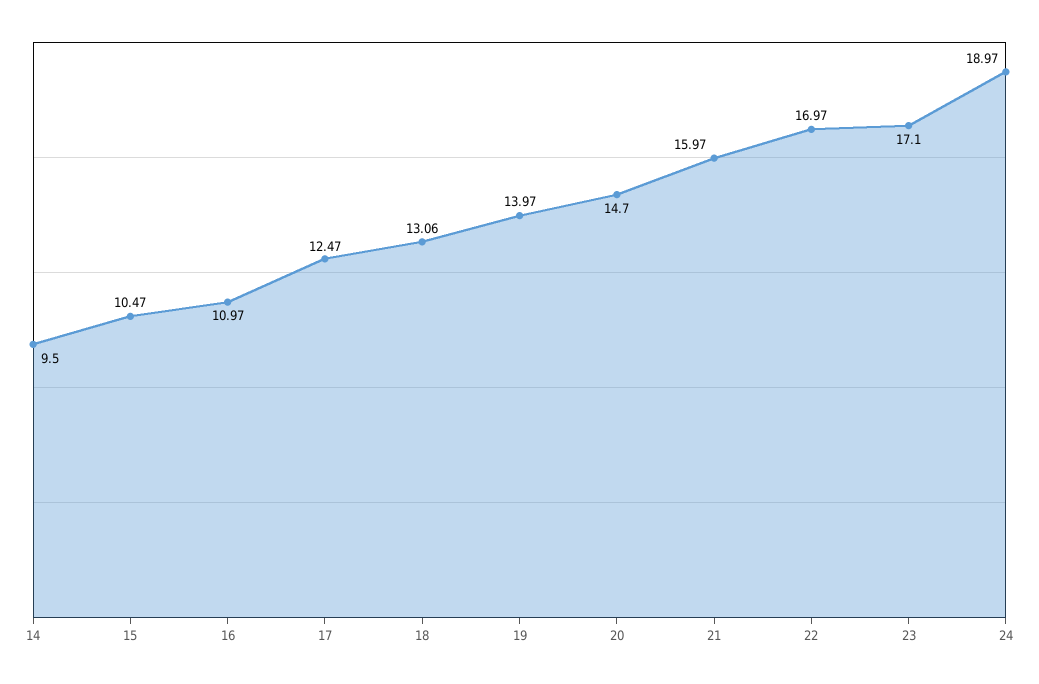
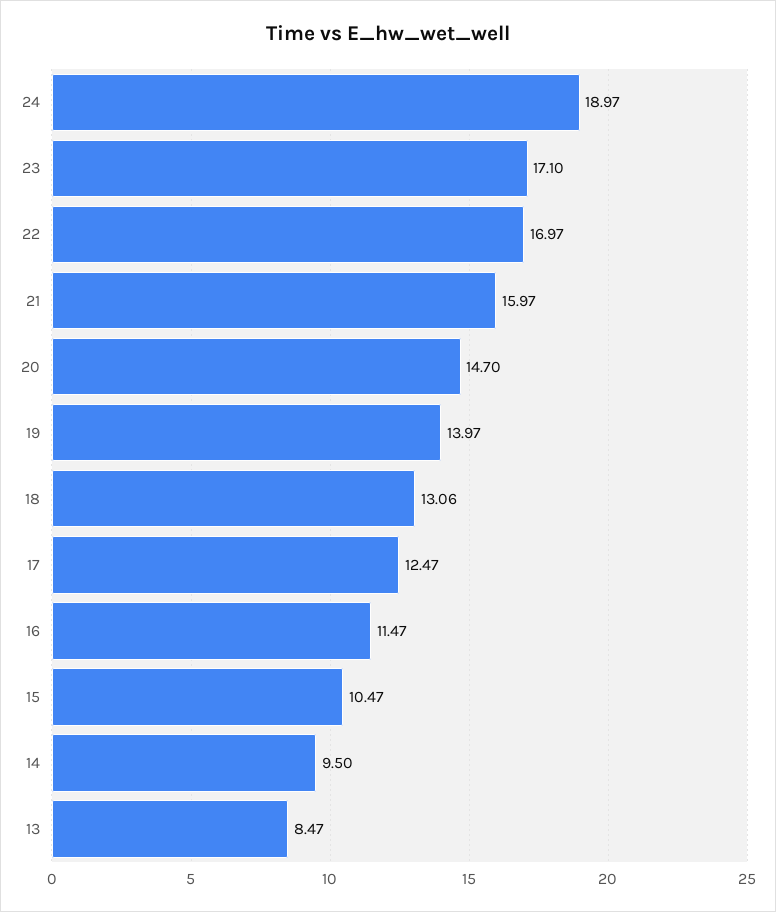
  {
    "14": 9.5,
    "15": 10.47,
-   "16": 10.97,
+   "16": 11.47,
    "17": 12.47,
    "18": 13.06,
    "19": 13.97,
    "20": 14.7,
    "21": 15.97,
    "22": 16.97,
    "23": 17.1,
-   "24": 18.97
+   "24": 18.97,
+   "13": 8.47
  }

